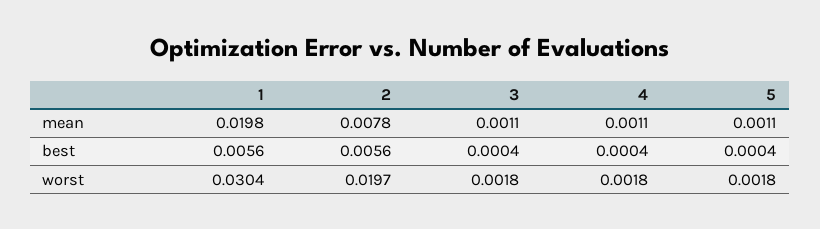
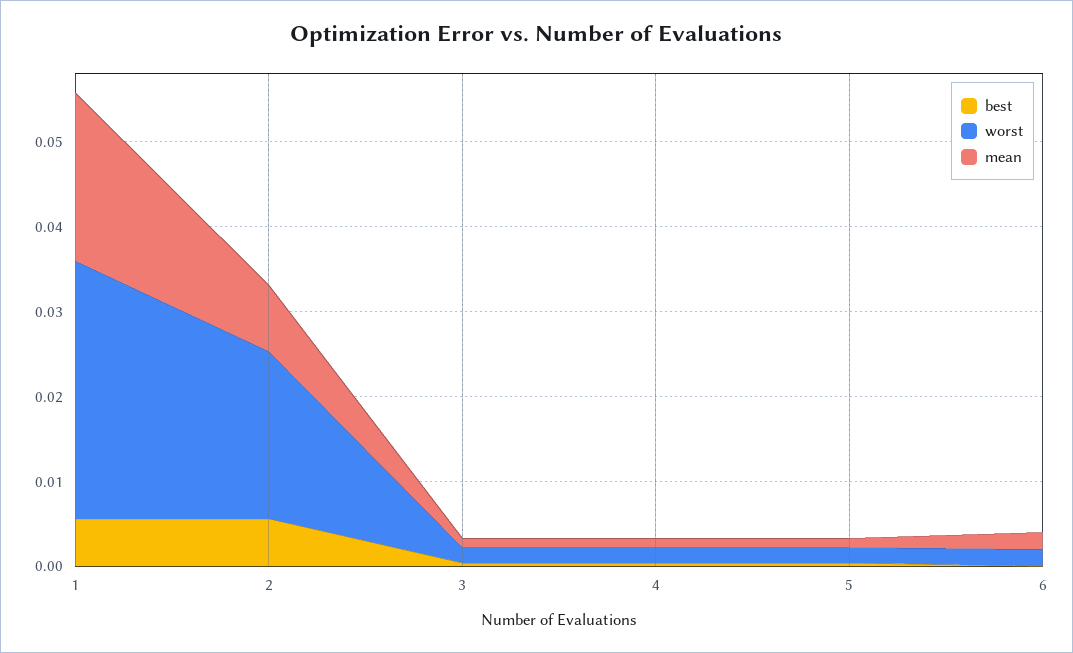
  {
    "mean": {
      "1": 0.0198,
      "2": 0.0078,
      "3": 0.0011,
      "4": 0.0011,
-     "5": 0.0011
+     "5": 0.0011,
+     "6": 0.002
    },
    "best": {
      "1": 0.0056,
      "2": 0.0056,
      "3": 0.0004,
      "4": 0.0004,
-     "5": 0.0004
+     "5": 0.0004,
+     "6": 0
    },
    "worst": {
      "1": 0.0304,
      "2": 0.0197,
      "3": 0.0018,
      "4": 0.0018,
-     "5": 0.0018
+     "5": 0.0018,
+     "6": 0.002
    }
  }

